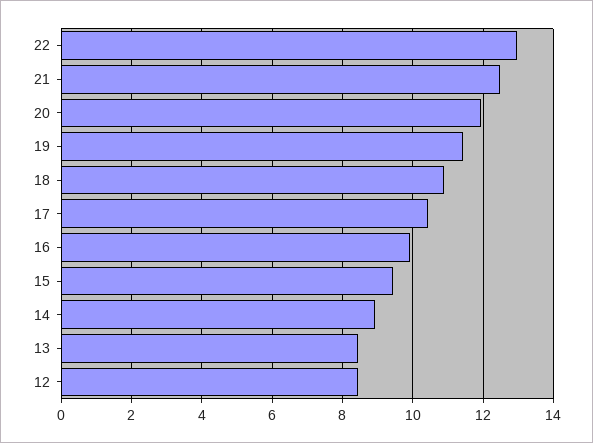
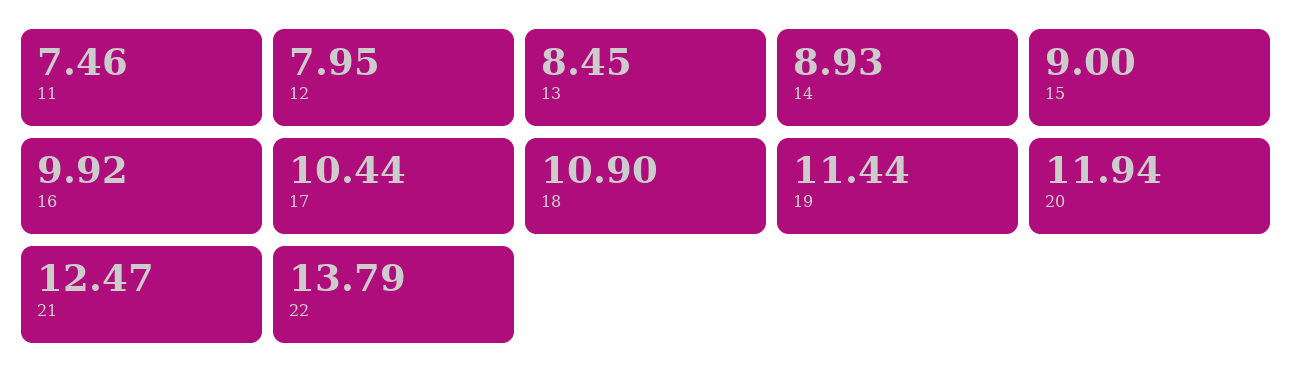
  {
-   "22": 13,
+   "22": 13.79,
    "21": 12.47,
    "20": 11.94,
    "19": 11.44,
    "18": 10.9,
    "17": 10.44,
    "16": 9.92,
-   "15": 9.4,
+   "15": 9,
    "14": 8.93,
    "13": 8.45,
-   "12": 8.4
+   "12": 7.95,
+   "11": 7.46
  }

